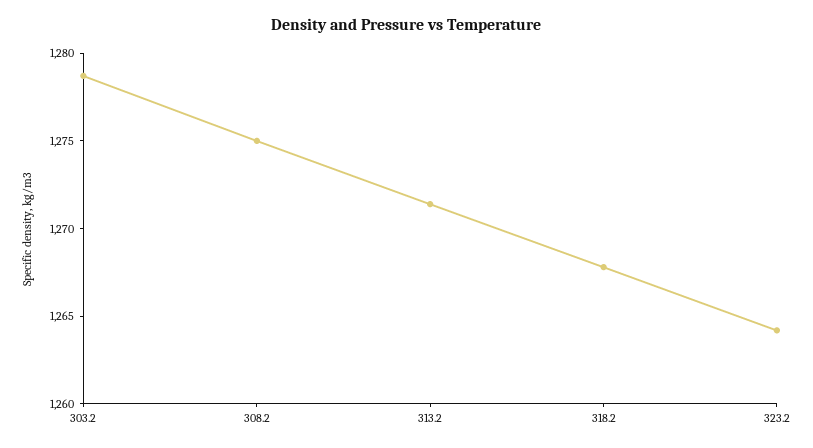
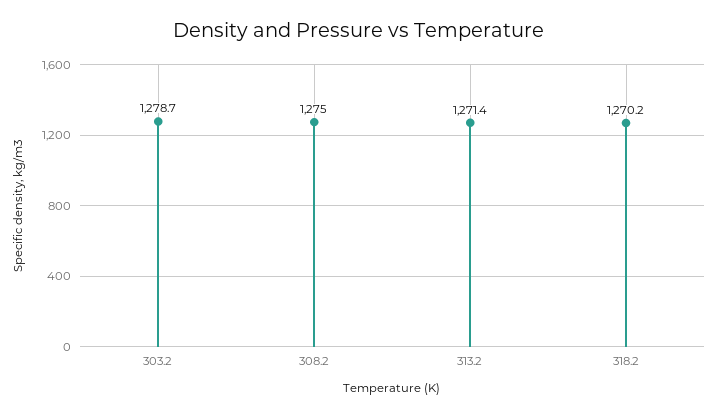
  {
    "303.2": 1278.7,
    "308.2": 1275,
    "313.2": 1271.4,
-   "318.2": 1268,
+   "318.2": 1270.2
-   "323.2": 1264
  }

